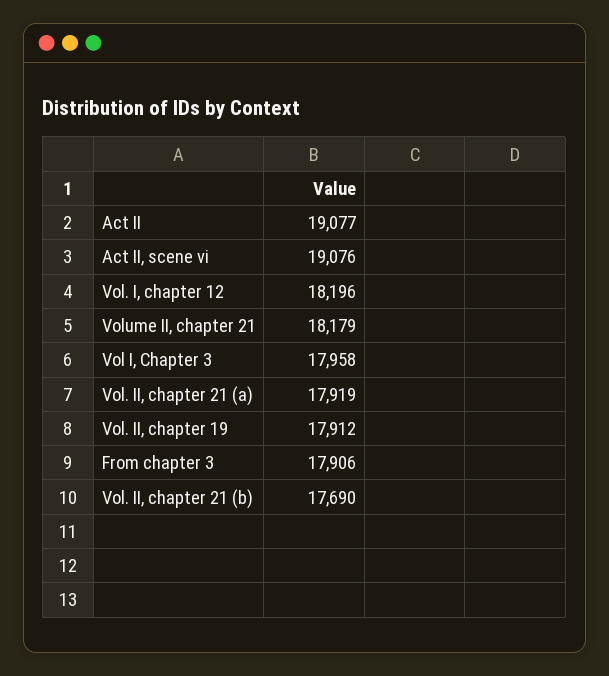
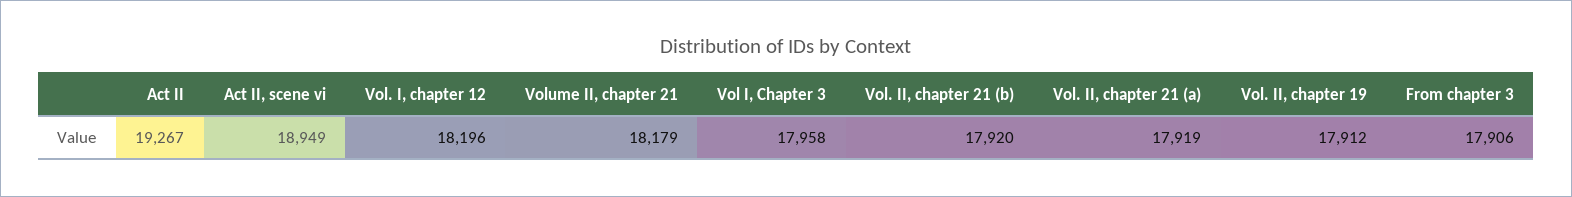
  {
-   "Act II": 19077,
+   "Act II": 19267,
-   "Act II, scene vi": 19076,
+   "Act II, scene vi": 18949,
    "Vol. I, chapter 12": 18196,
    "Volume II, chapter 21": 18179,
    "Vol I, Chapter 3": 17958,
    "Vol. II, chapter 21 (a)": 17919,
    "Vol. II, chapter 19": 17912,
    "From chapter 3": 17906,
-   "Vol. II, chapter 21 (b)": 17690
+   "Vol. II, chapter 21 (b)": 17920
  }

